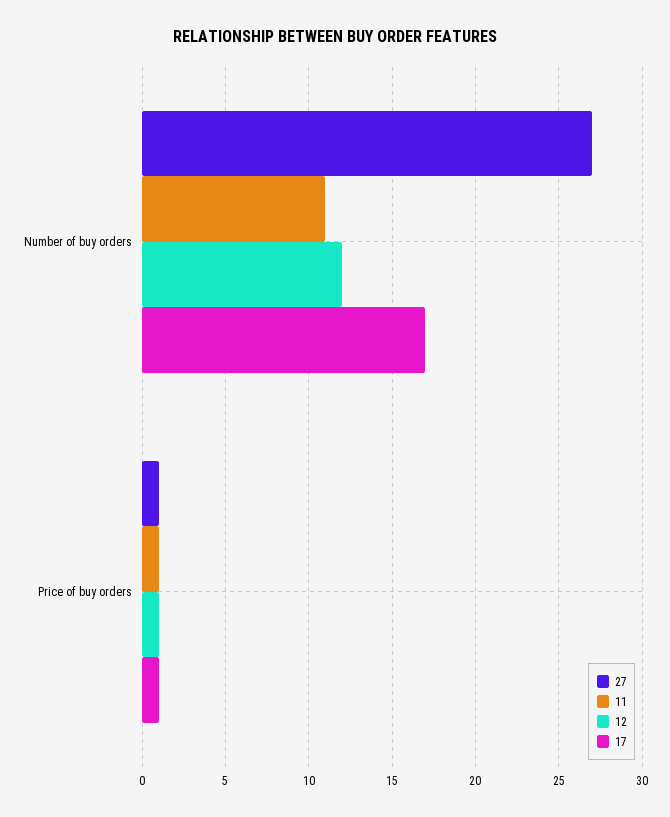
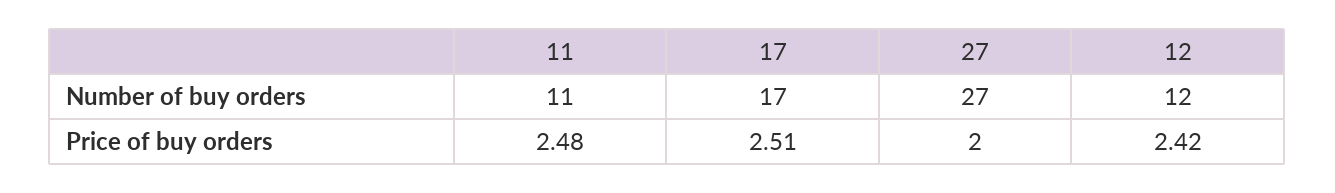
  {
    "27": {
      "Number of buy orders": 27,
-     "Price of buy orders": 1
+     "Price of buy orders": 2
    },
    "11": {
      "Number of buy orders": 11,
-     "Price of buy orders": 1
+     "Price of buy orders": 2.48
    },
    "12": {
      "Number of buy orders": 12,
-     "Price of buy orders": 1
+     "Price of buy orders": 2.42
    },
    "17": {
      "Number of buy orders": 17,
-     "Price of buy orders": 1
+     "Price of buy orders": 2.51
    }
  }

